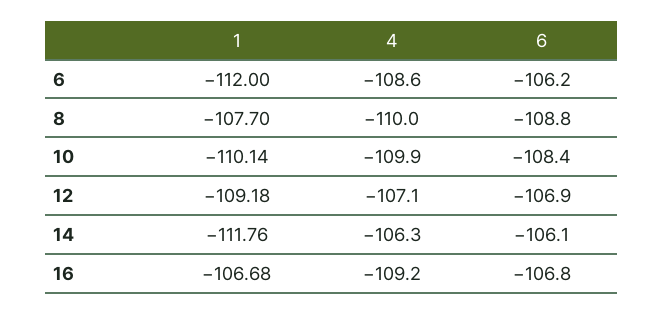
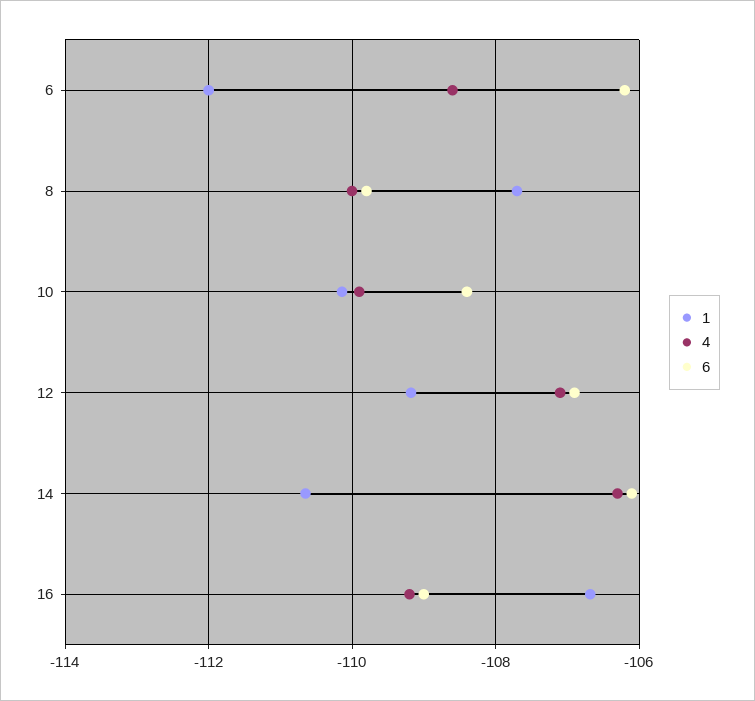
  {
    "1": {
      "6": -112,
      "8": -107.7,
      "10": -110.14,
      "12": -109.18,
-     "14": -111.76,
+     "14": -110.6,
      "16": -106.68
    },
    "4": {
      "6": -108.6,
      "8": -110,
      "10": -109.9,
      "12": -107.1,
      "14": -106.3,
      "16": -109.2
    },
    "6": {
      "6": -106.2,
-     "8": -108.8,
+     "8": -109.8,
      "10": -108.4,
      "12": -106.9,
      "14": -106.1,
-     "16": -106.8
+     "16": -109
    }
  }

